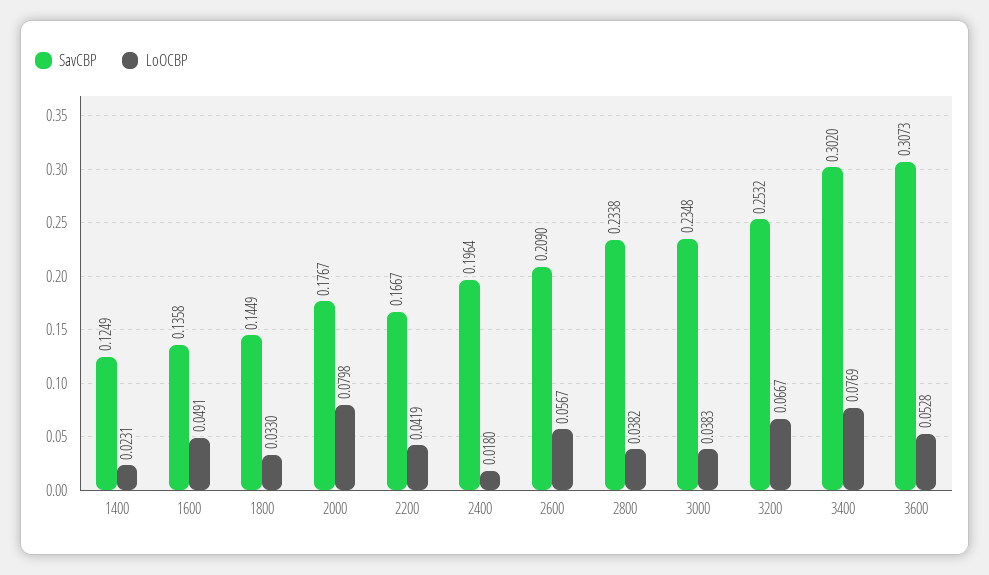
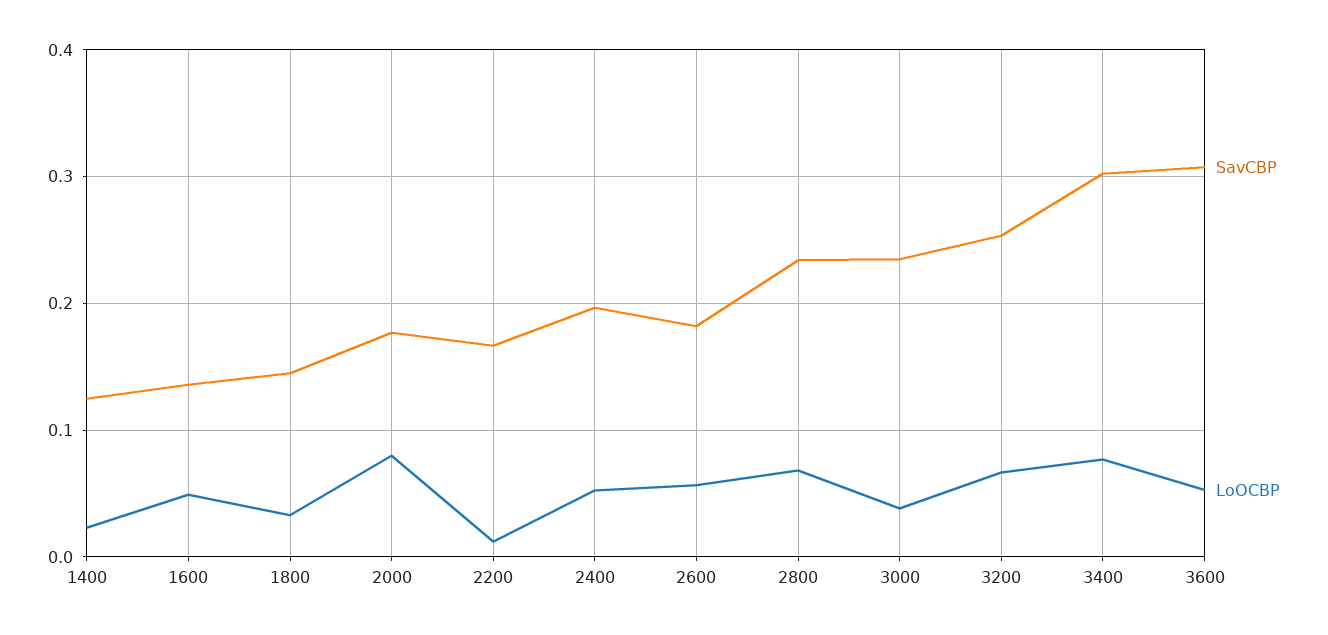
  {
    "SavCBP": {
      "1400": 0.1249,
      "1600": 0.1358,
      "1800": 0.1449,
      "2000": 0.1767,
      "2200": 0.1667,
      "2400": 0.1964,
-     "2600": 0.209,
+     "2600": 0.18,
      "2800": 0.2338,
      "3000": 0.2348,
      "3200": 0.2532,
      "3400": 0.302,
      "3600": 0.3073
    },
    "LoOCBP": {
      "1400": 0.0231,
      "1600": 0.0491,
      "1800": 0.033,
      "2000": 0.0798,
-     "2200": 0.0419,
+     "2200": 0.01,
-     "2400": 0.018,
+     "2400": 0.05,
      "2600": 0.0567,
-     "2800": 0.0382,
+     "2800": 0.07,
      "3000": 0.0383,
      "3200": 0.0667,
      "3400": 0.0769,
      "3600": 0.0528
    }
  }

